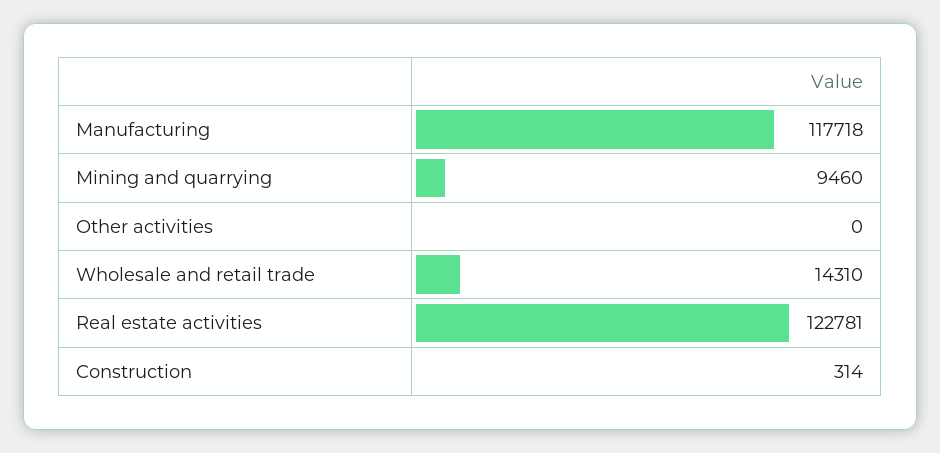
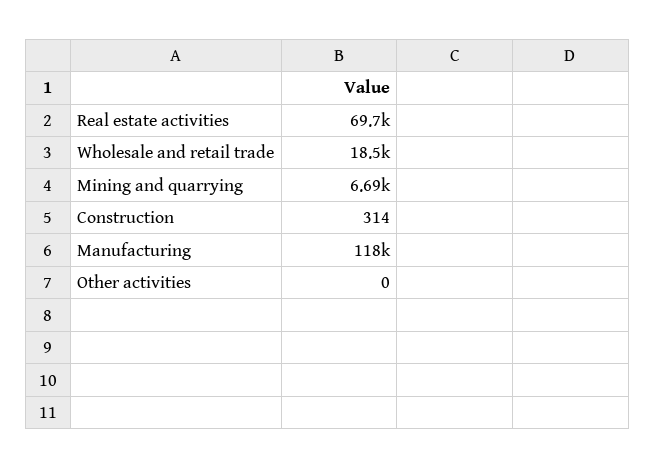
  {
    "Manufacturing": 117718,
-   "Mining and quarrying": 9460,
+   "Mining and quarrying": 6690,
    "Other activities": 0,
-   "Wholesale and retail trade": 14310,
+   "Wholesale and retail trade": 18500,
-   "Real estate activities": 122781,
+   "Real estate activities": 69700,
    "Construction": 314
  }

